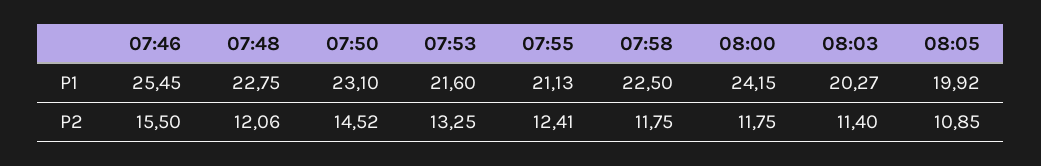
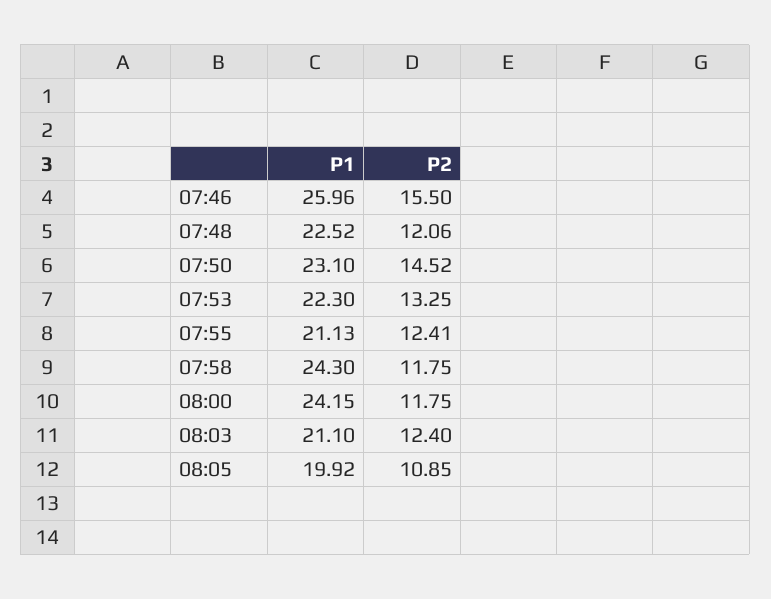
  {
    "07:46": {
-     "P1": 25.45,
+     "P1": 25.96,
      "P2": 15.5
    },
    "07:48": {
-     "P1": 22.75,
+     "P1": 22.52,
      "P2": 12.06
    },
    "07:50": {
      "P1": 23.1,
      "P2": 14.52
    },
    "07:53": {
-     "P1": 21.6,
+     "P1": 22.3,
      "P2": 13.25
    },
    "07:55": {
      "P1": 21.13,
      "P2": 12.41
    },
    "07:58": {
-     "P1": 22.5,
+     "P1": 24.3,
      "P2": 11.75
    },
    "08:00": {
      "P1": 24.15,
      "P2": 11.75
    },
    "08:03": {
-     "P1": 20.27,
+     "P1": 21.1,
-     "P2": 11.4
+     "P2": 12.4
    },
    "08:05": {
      "P1": 19.92,
      "P2": 10.85
    }
  }

